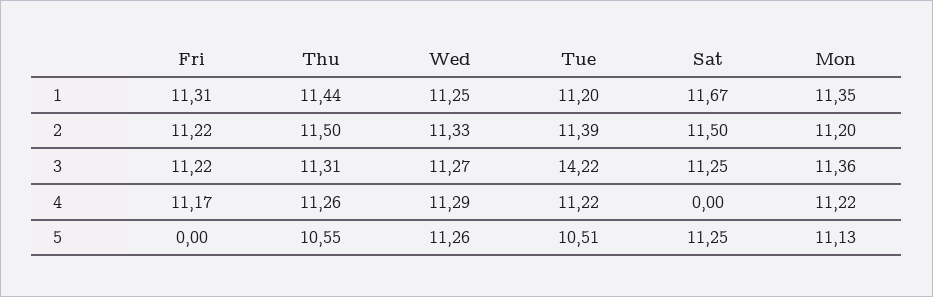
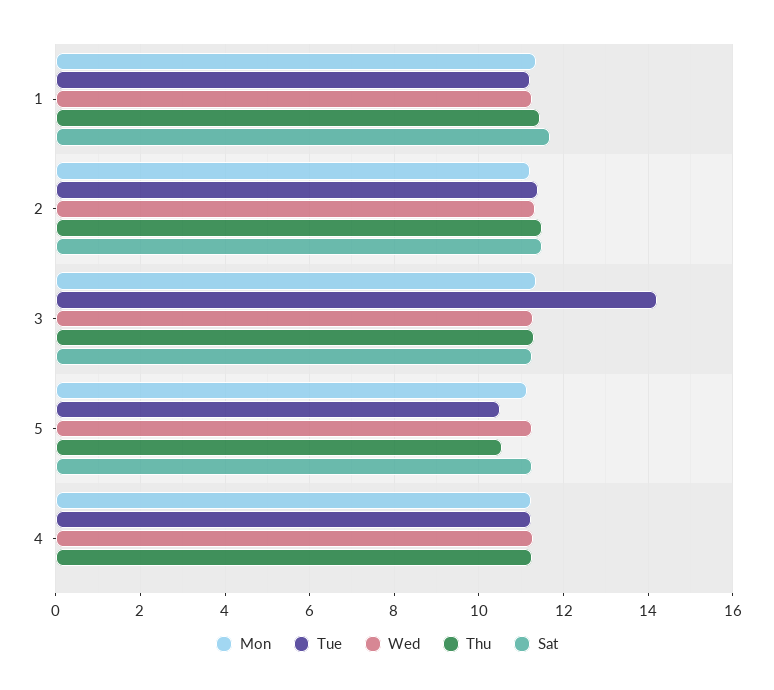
  {
-   "Fri": {
-     "1": 11.31,
-     "2": 11.22,
-     "3": 11.22,
-     "4": 11.17,
-     "5": 0
-   },
    "Thu": {
      "1": 11.44,
      "2": 11.5,
      "3": 11.31,
      "4": 11.26,
      "5": 10.55
    },
    "Wed": {
      "1": 11.25,
      "2": 11.33,
      "3": 11.27,
      "4": 11.29,
      "5": 11.26
    },
    "Tue": {
      "1": 11.2,
      "2": 11.39,
      "3": 14.22,
      "4": 11.22,
      "5": 10.51
    },
    "Sat": {
      "1": 11.67,
      "2": 11.5,
      "3": 11.25,
      "4": 0,
      "5": 11.25
    },
    "Mon": {
      "1": 11.35,
      "2": 11.2,
      "3": 11.36,
      "4": 11.22,
      "5": 11.13
    }
  }

